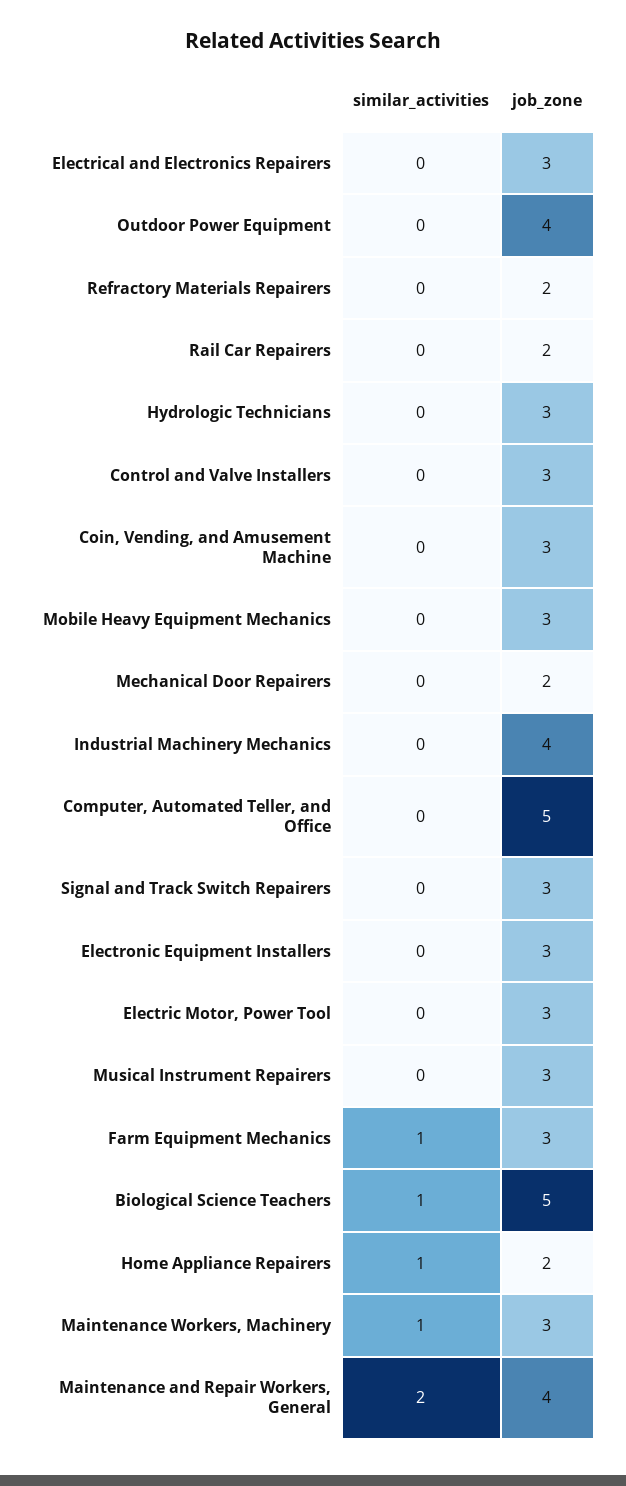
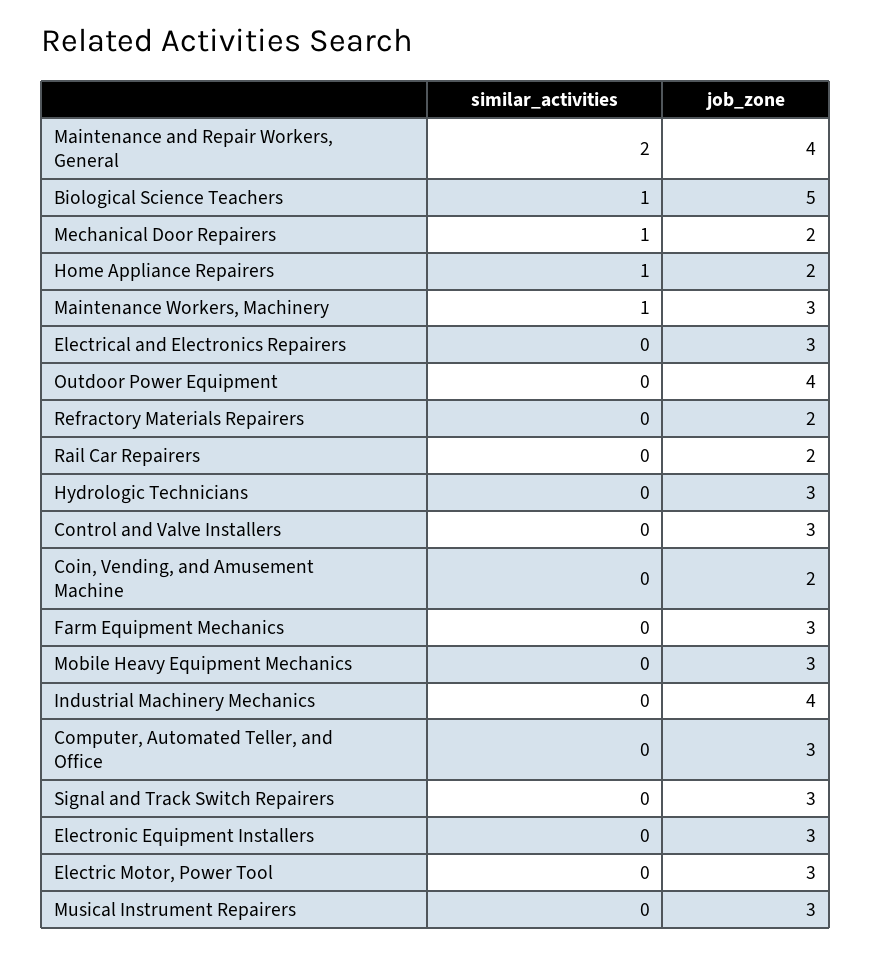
  {
    "similar_activities": {
      "Electrical and Electronics Repairers": 0,
      "Outdoor Power Equipment": 0,
      "Refractory Materials Repairers": 0,
      "Rail Car Repairers": 0,
      "Hydrologic Technicians": 0,
      "Control and Valve Installers": 0,
      "Coin, Vending, and Amusement Machine": 0,
      "Mobile Heavy Equipment Mechanics": 0,
-     "Mechanical Door Repairers": 0,
+     "Mechanical Door Repairers": 1,
      "Industrial Machinery Mechanics": 0,
      "Computer, Automated Teller, and Office": 0,
      "Signal and Track Switch Repairers": 0,
      "Electronic Equipment Installers": 0,
      "Electric Motor, Power Tool": 0,
      "Musical Instrument Repairers": 0,
-     "Farm Equipment Mechanics": 1,
+     "Farm Equipment Mechanics": 0,
      "Biological Science Teachers": 1,
      "Home Appliance Repairers": 1,
      "Maintenance Workers, Machinery": 1,
      "Maintenance and Repair Workers, General": 2
    },
    "job_zone": {
      "Electrical and Electronics Repairers": 3,
      "Outdoor Power Equipment": 4,
      "Refractory Materials Repairers": 2,
      "Rail Car Repairers": 2,
      "Hydrologic Technicians": 3,
      "Control and Valve Installers": 3,
-     "Coin, Vending, and Amusement Machine": 3,
+     "Coin, Vending, and Amusement Machine": 2,
      "Mobile Heavy Equipment Mechanics": 3,
      "Mechanical Door Repairers": 2,
      "Industrial Machinery Mechanics": 4,
-     "Computer, Automated Teller, and Office": 5,
+     "Computer, Automated Teller, and Office": 3,
      "Signal and Track Switch Repairers": 3,
      "Electronic Equipment Installers": 3,
      "Electric Motor, Power Tool": 3,
      "Musical Instrument Repairers": 3,
      "Farm Equipment Mechanics": 3,
      "Biological Science Teachers": 5,
      "Home Appliance Repairers": 2,
      "Maintenance Workers, Machinery": 3,
      "Maintenance and Repair Workers, General": 4
    }
  }

